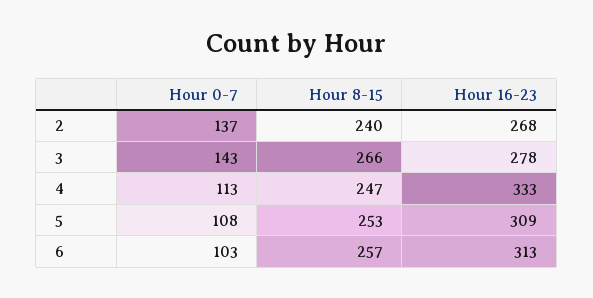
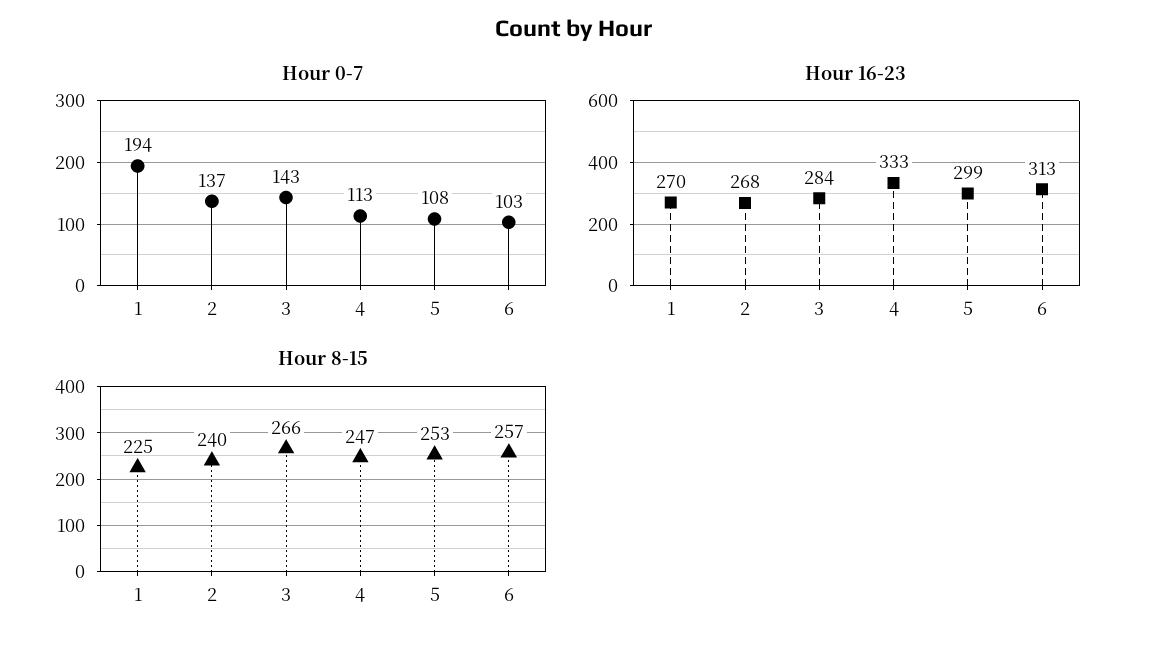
  {
    "Hour 0-7": {
      "2": 137,
      "3": 143,
      "4": 113,
      "5": 108,
-     "6": 103
+     "6": 103,
+     "1": 194
    },
    "Hour 8-15": {
      "2": 240,
      "3": 266,
      "4": 247,
      "5": 253,
-     "6": 257
+     "6": 257,
+     "1": 225
    },
    "Hour 16-23": {
      "2": 268,
-     "3": 278,
+     "3": 284,
      "4": 333,
-     "5": 309,
+     "5": 299,
-     "6": 313
+     "6": 313,
+     "1": 270
    }
  }

